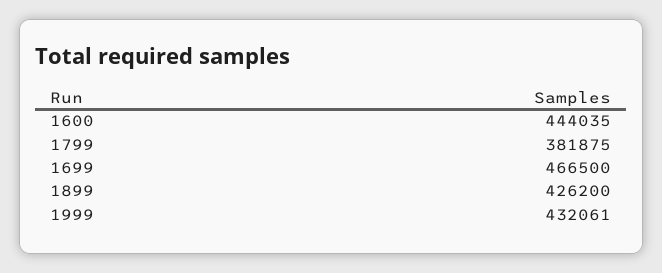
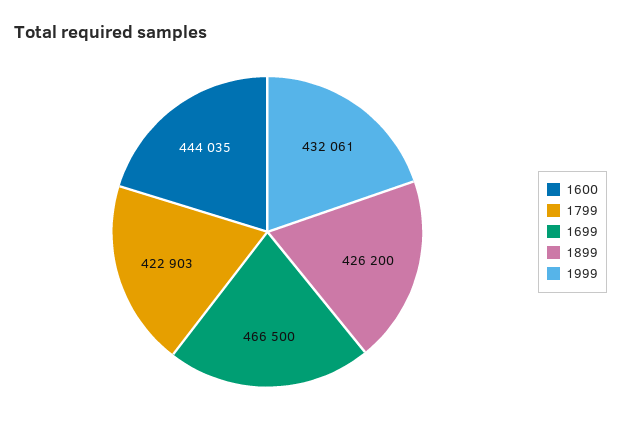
  {
    "1600": 444035,
-   "1799": 381875,
+   "1799": 422903,
    "1699": 466500,
    "1899": 426200,
    "1999": 432061
  }

